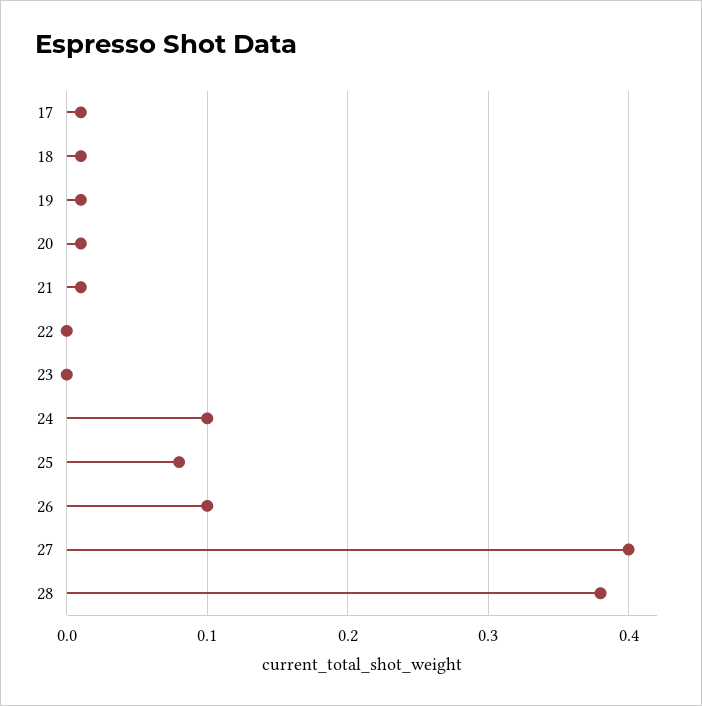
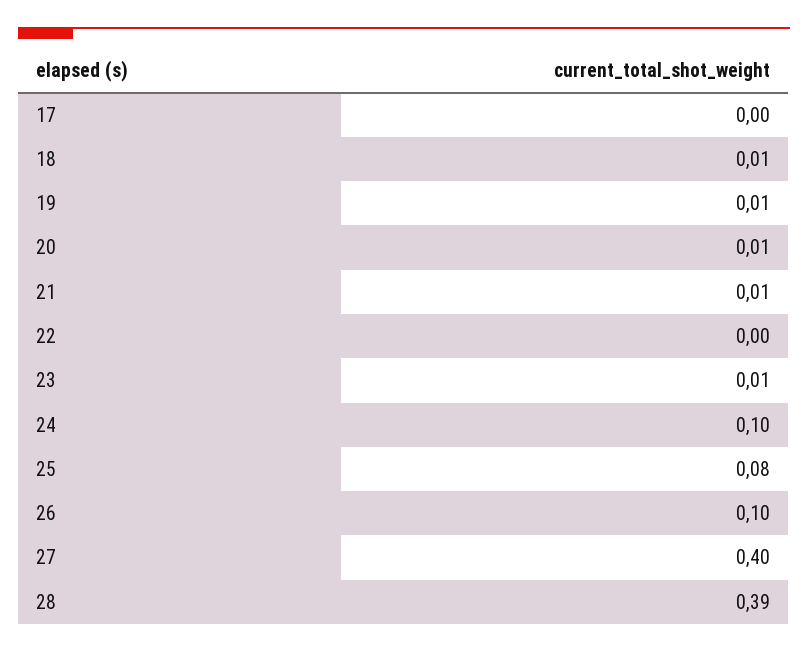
  {
-   "17": 0.01,
+   "17": 0,
    "18": 0.01,
    "19": 0.01,
    "20": 0.01,
    "21": 0.01,
    "22": 0,
-   "23": 0,
+   "23": 0.01,
    "24": 0.1,
    "25": 0.08,
    "26": 0.1,
    "27": 0.4,
-   "28": 0.38
+   "28": 0.39
  }

